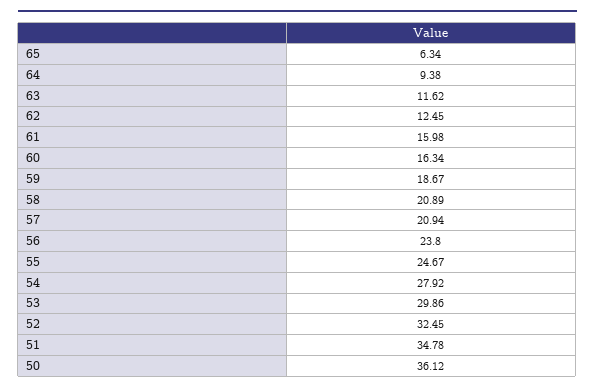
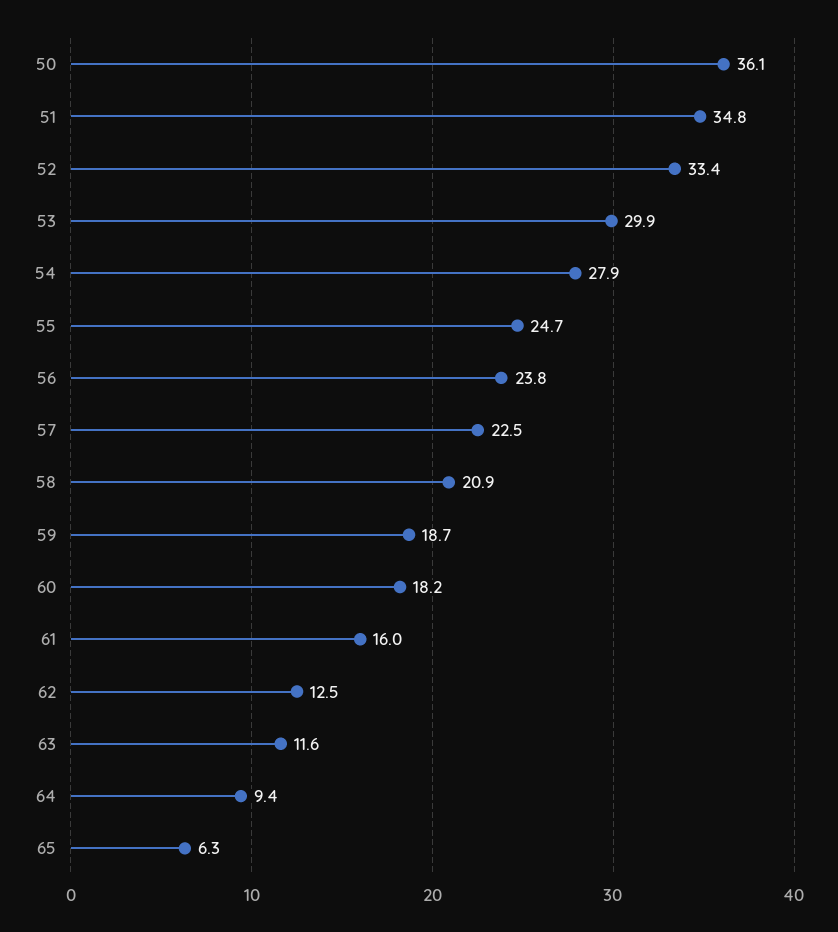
  {
    "65": 6.34,
    "64": 9.38,
    "63": 11.62,
    "62": 12.45,
    "61": 15.98,
-   "60": 16.34,
+   "60": 18.2,
    "59": 18.67,
    "58": 20.89,
-   "57": 20.94,
+   "57": 22.5,
    "56": 23.8,
    "55": 24.67,
    "54": 27.92,
    "53": 29.86,
-   "52": 32.45,
+   "52": 33.4,
    "51": 34.78,
    "50": 36.12
  }

